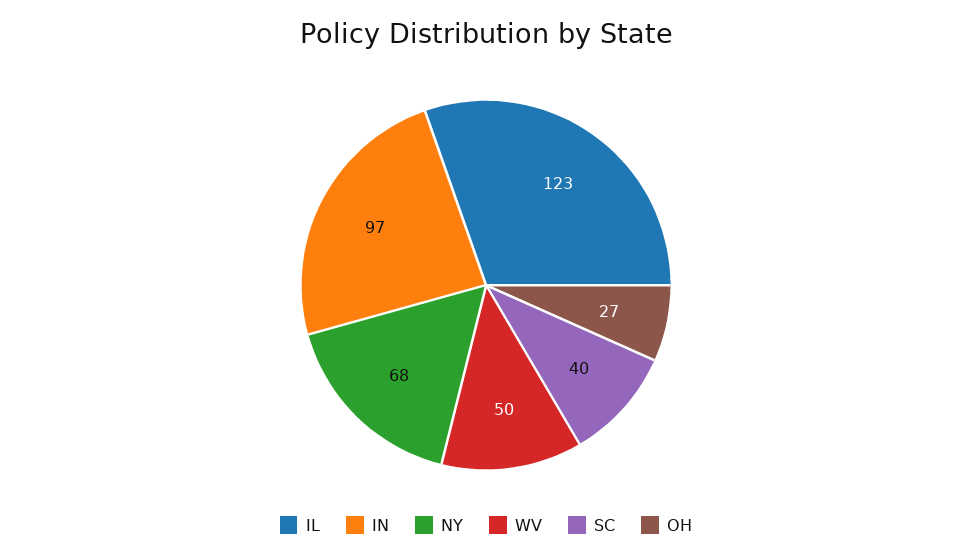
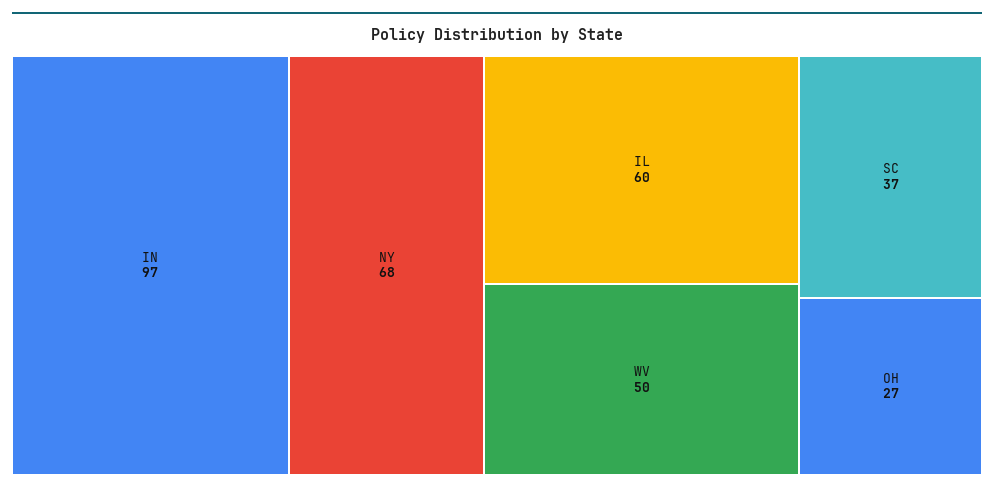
  {
-   "IL": 123,
+   "IL": 60,
    "IN": 97,
    "NY": 68,
    "WV": 50,
-   "SC": 40,
+   "SC": 37,
    "OH": 27
  }

